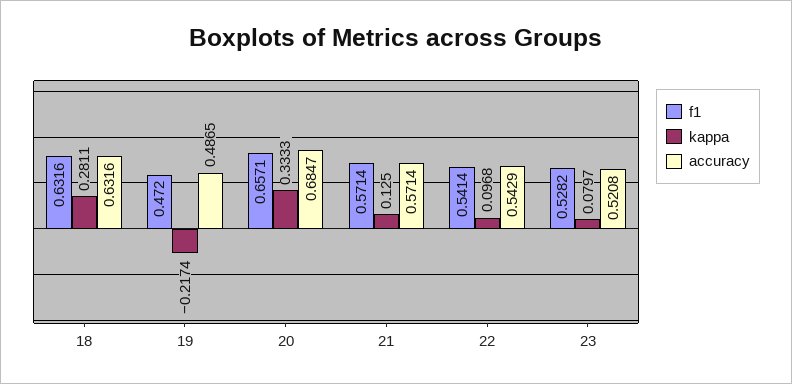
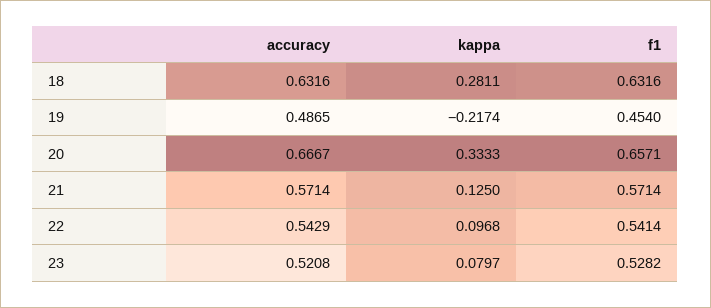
  {
    "f1": {
      "18": 0.6316,
-     "19": 0.472,
+     "19": 0.454,
      "20": 0.6571,
      "21": 0.5714,
      "22": 0.5414,
      "23": 0.5282
    },
    "kappa": {
      "18": 0.2811,
      "19": -0.2174,
      "20": 0.3333,
      "21": 0.125,
      "22": 0.0968,
      "23": 0.0797
    },
    "accuracy": {
      "18": 0.6316,
      "19": 0.4865,
-     "20": 0.6847,
+     "20": 0.6667,
      "21": 0.5714,
      "22": 0.5429,
      "23": 0.5208
    }
  }

